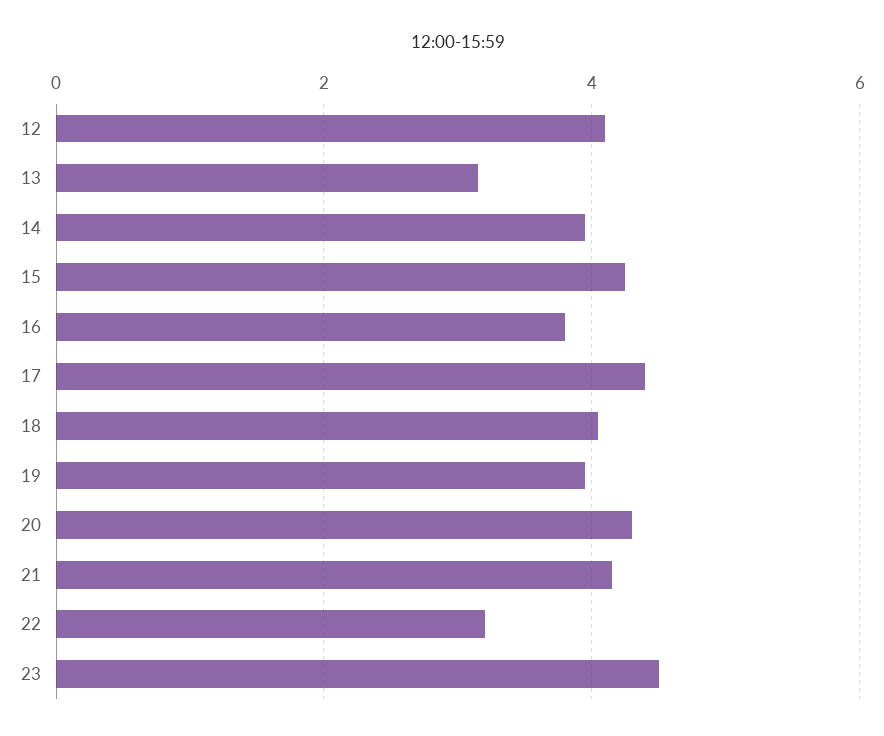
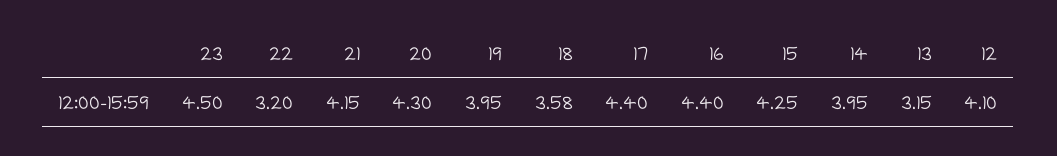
  {
    "12": 4.1,
    "13": 3.15,
    "14": 3.95,
    "15": 4.25,
-   "16": 3.8,
+   "16": 4.4,
    "17": 4.4,
-   "18": 4,
+   "18": 3.58,
    "19": 3.95,
    "20": 4.3,
    "21": 4.15,
    "22": 3.2,
    "23": 4.5
  }

